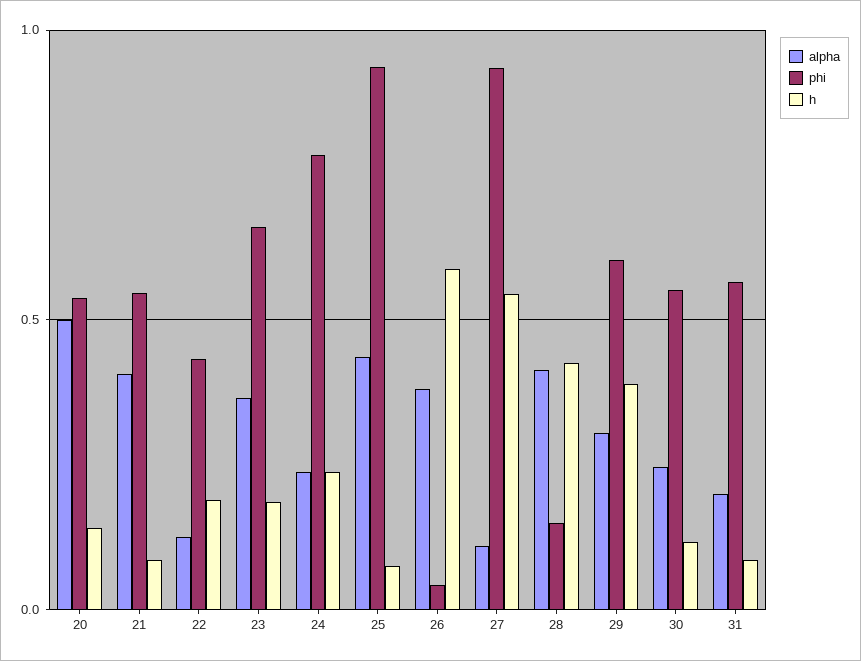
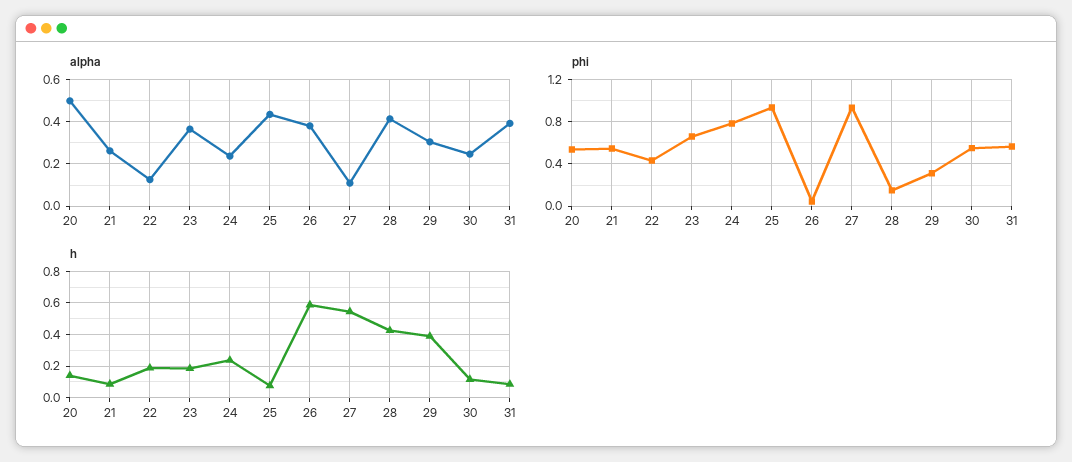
  {
    "alpha": {
      "20": 0.5,
-     "21": 0.4,
+     "21": 0.25,
      "22": 0.15,
      "23": 0.35,
      "24": 0.25,
      "25": 0.45,
      "26": 0.4,
      "27": 0.1,
      "28": 0.4,
      "29": 0.3,
      "30": 0.25,
-     "31": 0.2
+     "31": 0.4
    },
    "phi": {
      "20": 0.55,
      "21": 0.55,
      "22": 0.45,
      "23": 0.65,
      "24": 0.8,
      "25": 0.95,
      "26": 0.05,
      "27": 0.95,
      "28": 0.15,
-     "29": 0.6,
+     "29": 0.3,
      "30": 0.55,
      "31": 0.55
    },
    "h": {
      "20": 0.15,
      "21": 0.1,
      "22": 0.2,
      "23": 0.2,
      "24": 0.25,
      "25": 0.1,
      "26": 0.6,
      "27": 0.55,
      "28": 0.45,
      "29": 0.4,
      "30": 0.1,
      "31": 0.1
    }
  }

